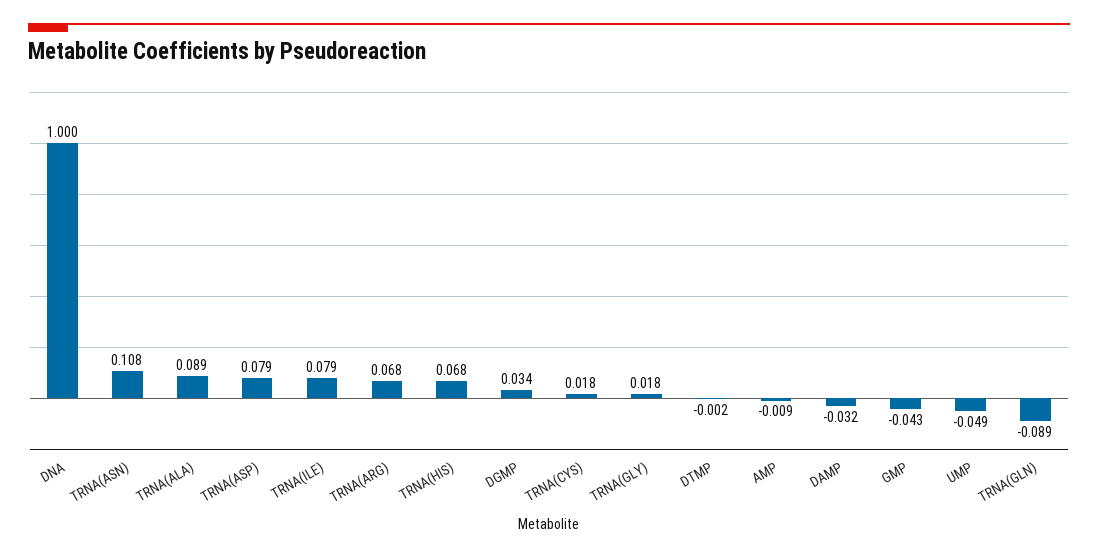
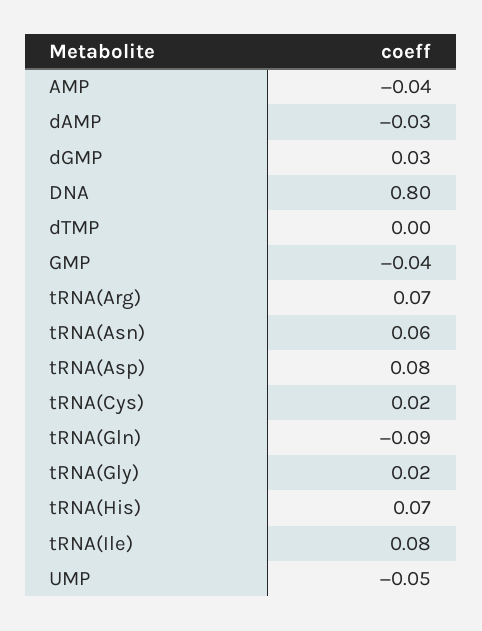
  {
-   "DNA": 1,
+   "DNA": 0.8,
-   "TRNA(ASN)": 0.108,
+   "TRNA(ASN)": 0.06,
-   "TRNA(ALA)": 0.089,
    "TRNA(ASP)": 0.079,
    "TRNA(ILE)": 0.079,
    "TRNA(ARG)": 0.068,
    "TRNA(HIS)": 0.068,
    "DGMP": 0.034,
    "TRNA(CYS)": 0.018,
    "TRNA(GLY)": 0.018,
    "DTMP": -0.002,
-   "AMP": -0.009,
+   "AMP": -0.04,
    "DAMP": -0.032,
    "GMP": -0.043,
    "UMP": -0.049,
    "TRNA(GLN)": -0.089
  }

